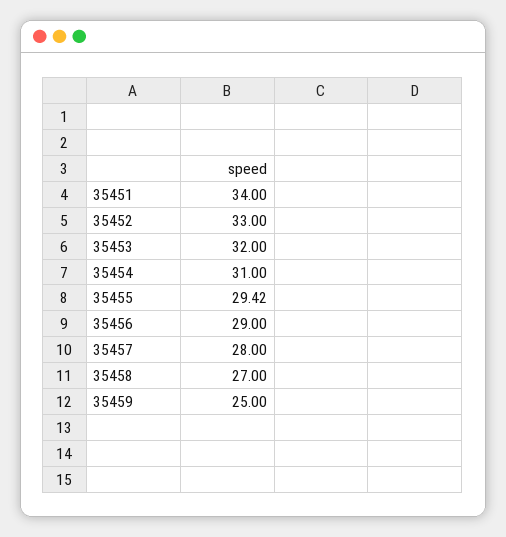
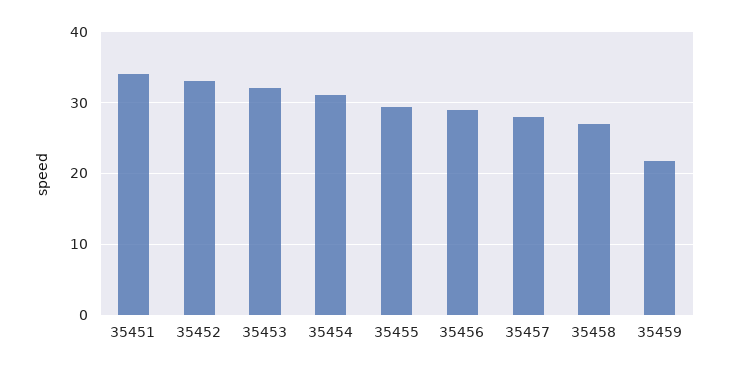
  {
    "35451": 34,
    "35452": 33,
    "35453": 32,
    "35454": 31,
    "35455": 29.42,
    "35456": 29,
    "35457": 28,
    "35458": 27,
-   "35459": 25
+   "35459": 22
  }

